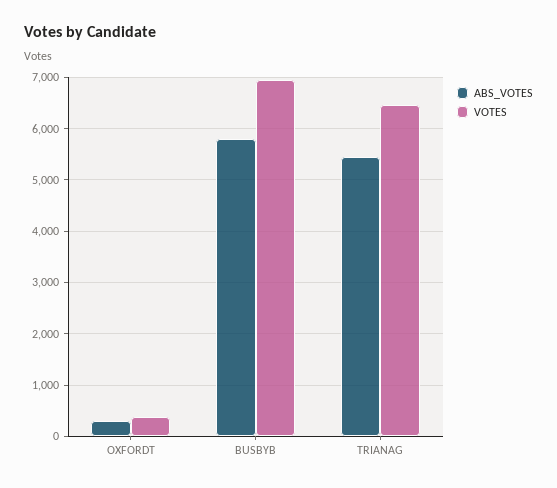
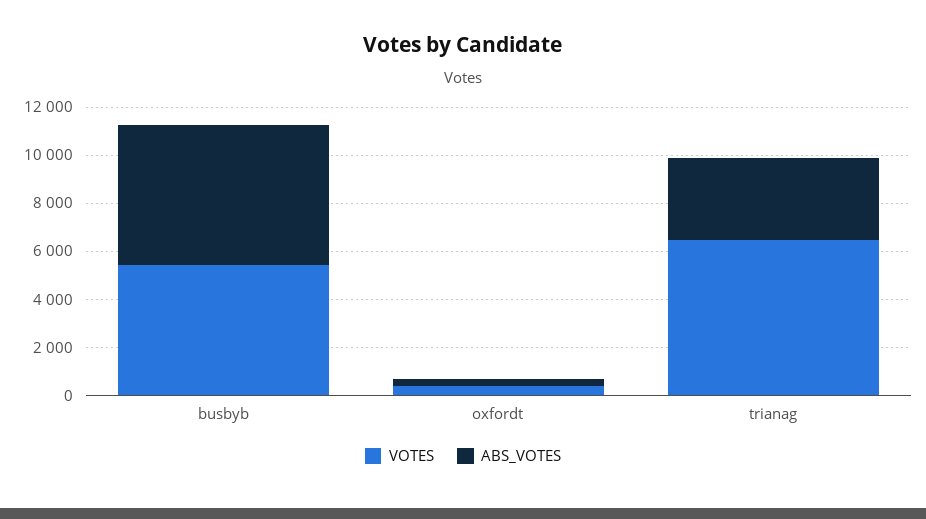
  {
    "ABS_VOTES": {
      "OXFORDT": 200,
      "BUSBYB": 5800,
-     "TRIANAG": 5400
+     "TRIANAG": 3500
    },
    "VOTES": {
      "OXFORDT": 400,
-     "BUSBYB": 7000,
+     "BUSBYB": 5500,
      "TRIANAG": 6400
    }
  }

